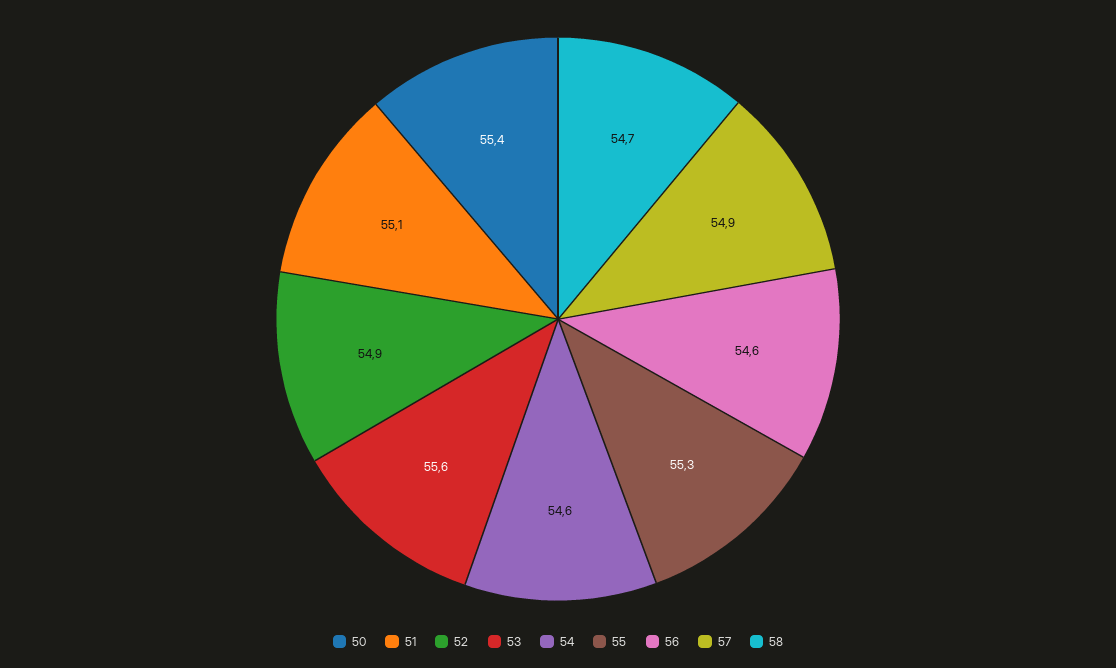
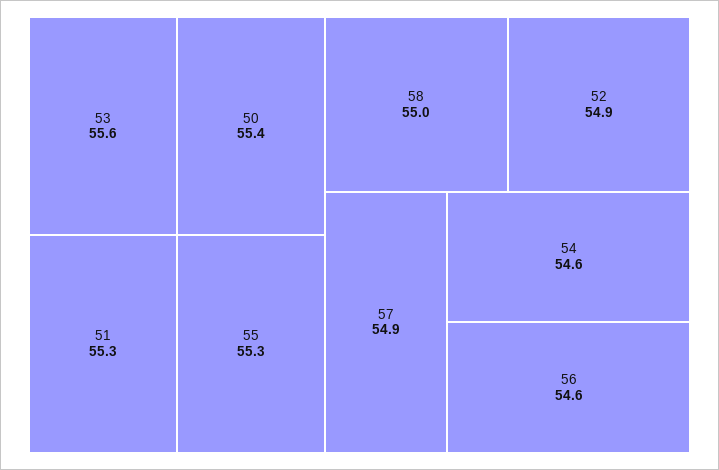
  {
    "50": 55.4,
-   "51": 55.1,
+   "51": 55.3,
    "52": 54.9,
    "53": 55.6,
    "54": 54.6,
    "55": 55.3,
    "56": 54.6,
    "57": 54.9,
-   "58": 54.7
+   "58": 55
  }

